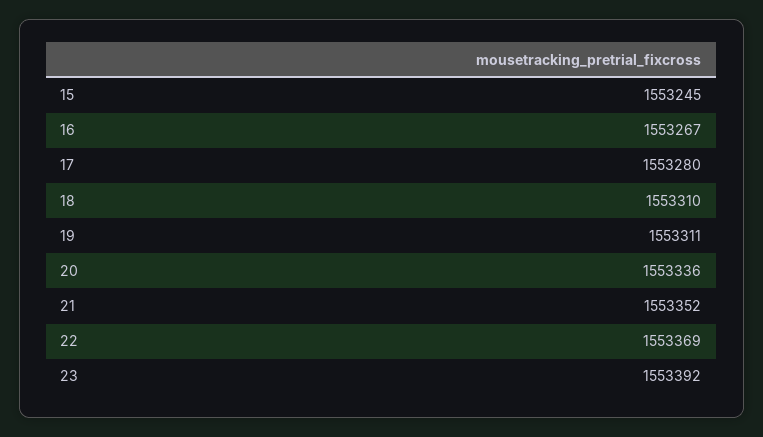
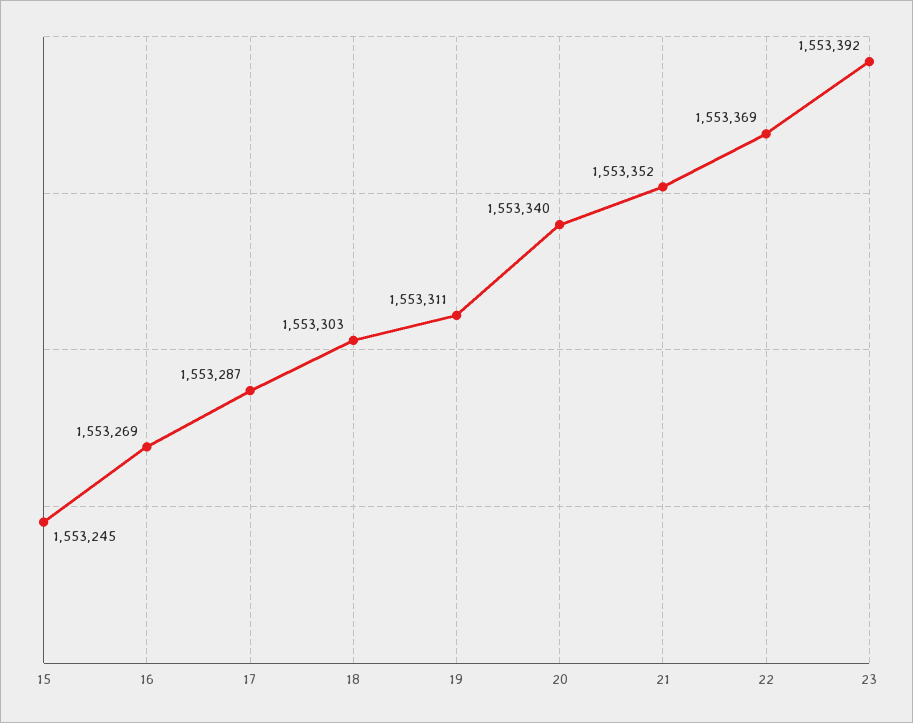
  {
    "15": 1553245,
-   "16": 1553267,
+   "16": 1553269,
-   "17": 1553280,
+   "17": 1553287,
-   "18": 1553310,
+   "18": 1553303,
    "19": 1553311,
-   "20": 1553336,
+   "20": 1553340,
    "21": 1553352,
    "22": 1553369,
    "23": 1553392
  }

